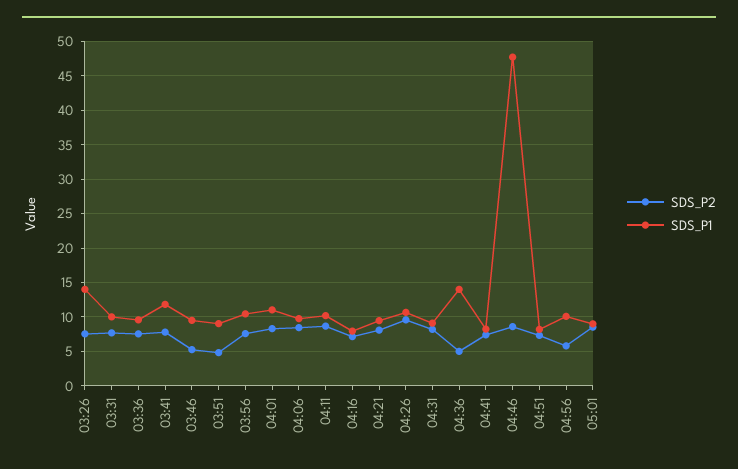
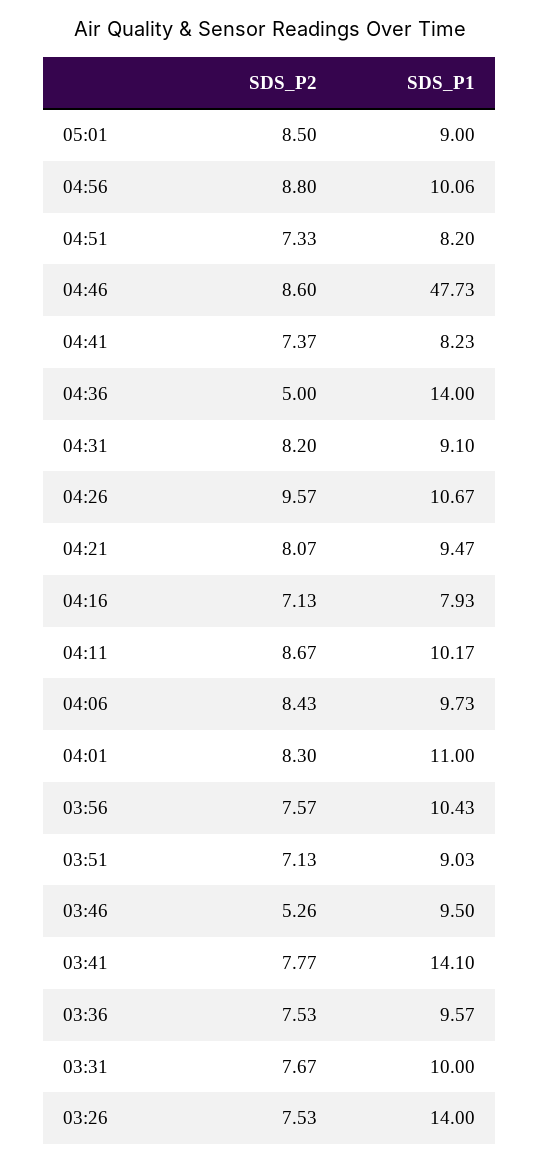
  {
    "SDS_P2": {
      "03:26": 7.53,
      "03:31": 7.67,
      "03:36": 7.53,
      "03:41": 7.77,
      "03:46": 5.26,
-     "03:51": 5,
+     "03:51": 7.13,
      "03:56": 7.57,
      "04:01": 8.3,
      "04:06": 8.43,
      "04:11": 8.67,
      "04:16": 7.13,
      "04:21": 8.07,
      "04:26": 9.57,
      "04:31": 8.2,
      "04:36": 5,
      "04:41": 7.37,
      "04:46": 8.6,
      "04:51": 7.33,
-     "04:56": 6,
+     "04:56": 8.8,
      "05:01": 8.5
    },
    "SDS_P1": {
      "03:26": 14,
      "03:31": 10,
      "03:36": 9.57,
-     "03:41": 12,
+     "03:41": 14.1,
      "03:46": 9.5,
      "03:51": 9.03,
      "03:56": 10.43,
      "04:01": 11,
      "04:06": 9.73,
      "04:11": 10.17,
      "04:16": 7.93,
      "04:21": 9.47,
      "04:26": 10.67,
      "04:31": 9.1,
      "04:36": 14,
      "04:41": 8.23,
      "04:46": 47.73,
      "04:51": 8.2,
      "04:56": 10.06,
      "05:01": 9
    }
  }

